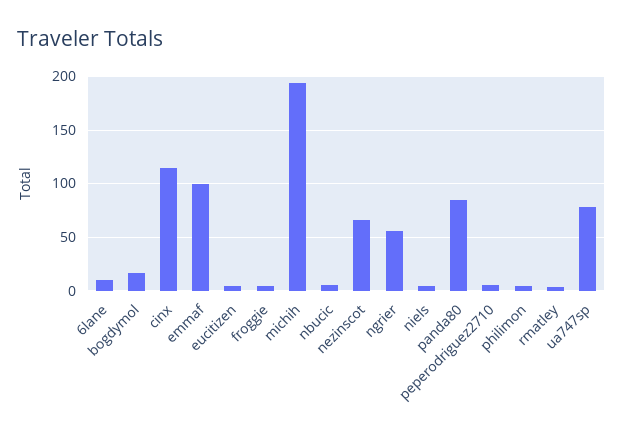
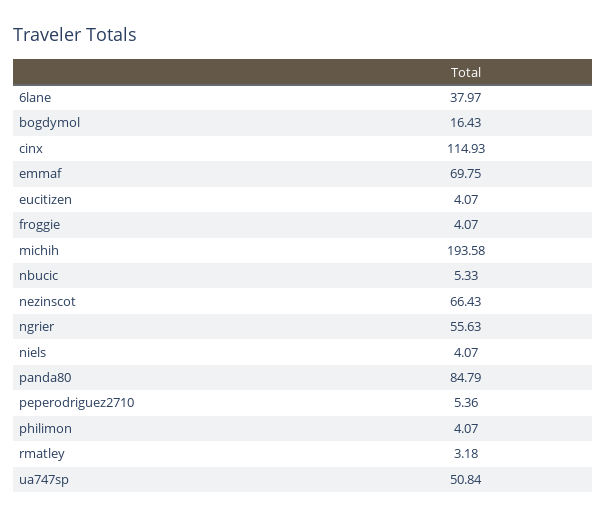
  {
-   "6lane": 10,
+   "6lane": 37.97,
    "bogdymol": 16.43,
    "cinx": 114.93,
-   "emmaf": 100,
+   "emmaf": 69.75,
    "eucitizen": 4.07,
    "froggie": 4.07,
    "michih": 193.58,
    "nbucic": 5.33,
    "nezinscot": 66.43,
    "ngrier": 55.63,
    "niels": 4.07,
    "panda80": 84.79,
    "peperodriguez2710": 5.36,
    "philimon": 4.07,
    "rmatley": 3.18,
-   "ua747sp": 80
+   "ua747sp": 50.84
  }

